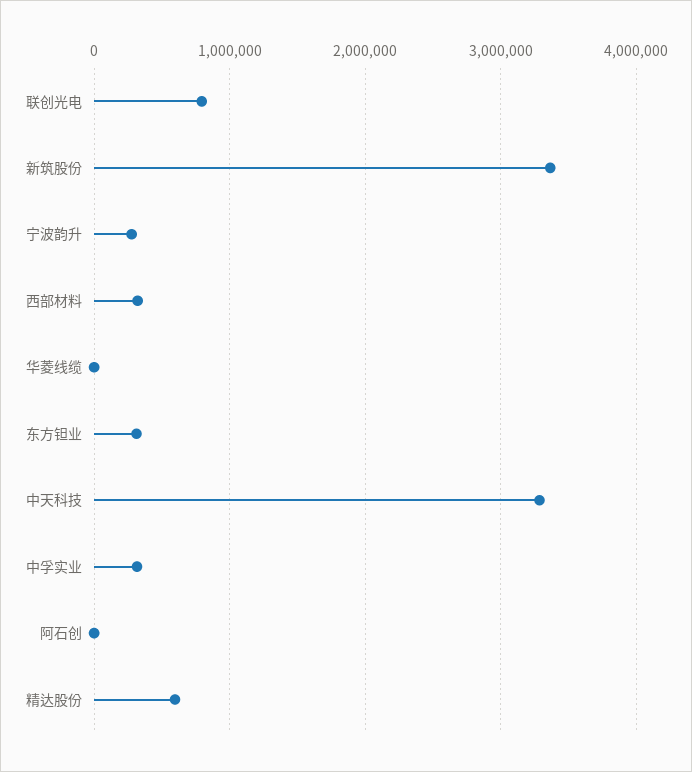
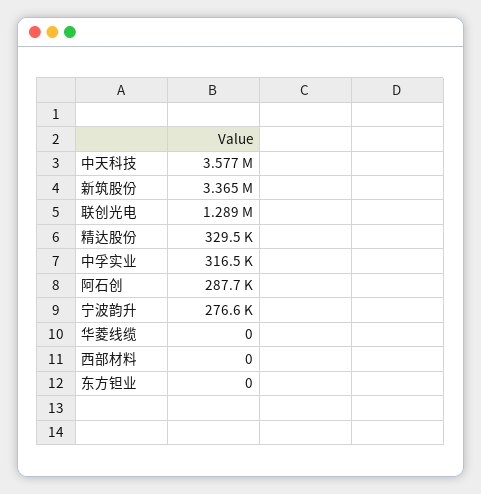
  {
-   "联创光电": 800000,
+   "联创光电": 1289000,
    "新筑股份": 3365000,
    "宁波韵升": 276600,
-   "西部材料": 300000,
+   "西部材料": 0,
    "华菱线缆": 0,
-   "东方钽业": 300000,
+   "东方钽业": 0,
-   "中天科技": 3300000,
+   "中天科技": 3577000,
    "中孚实业": 316500,
-   "阿石创": 0,
+   "阿石创": 287700,
-   "精达股份": 600000
+   "精达股份": 329500
  }

